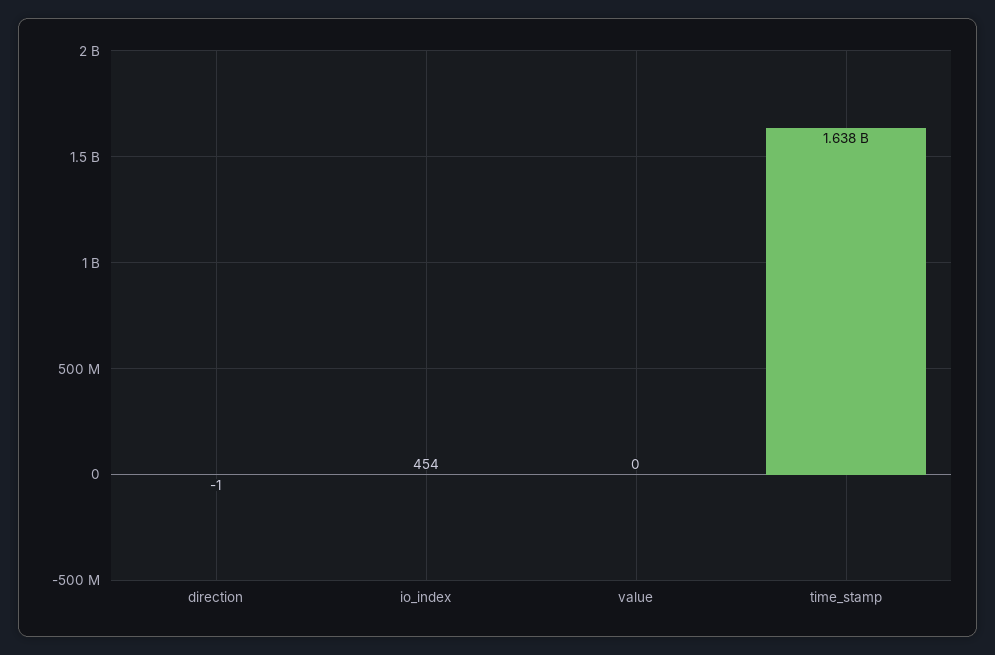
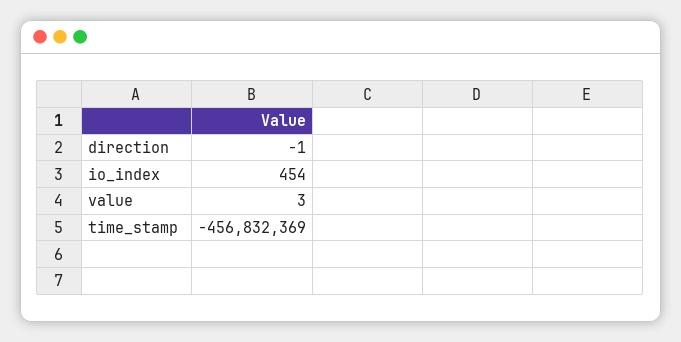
  {
    "direction": -1,
    "io_index": 454,
-   "value": 0,
+   "value": 3,
-   "time_stamp": 1638000000
+   "time_stamp": -456832369
  }

